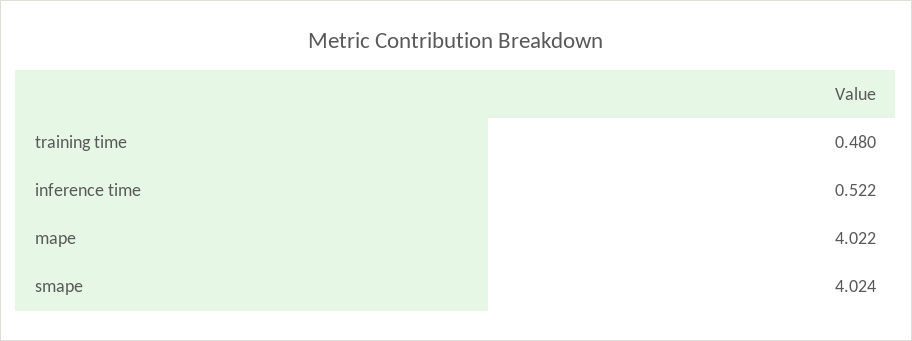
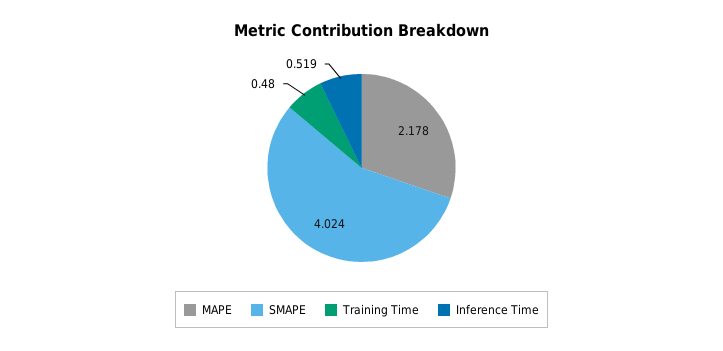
  {
    "training time": 0.48,
-   "inference time": 0.522,
+   "inference time": 0.519,
-   "mape": 4.022,
+   "mape": 2.178,
    "smape": 4.024
  }

